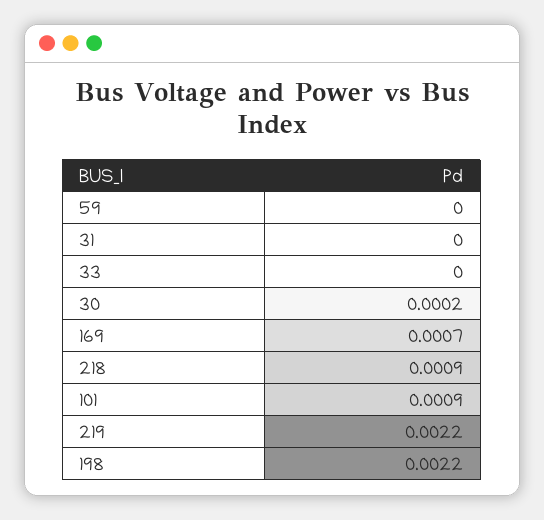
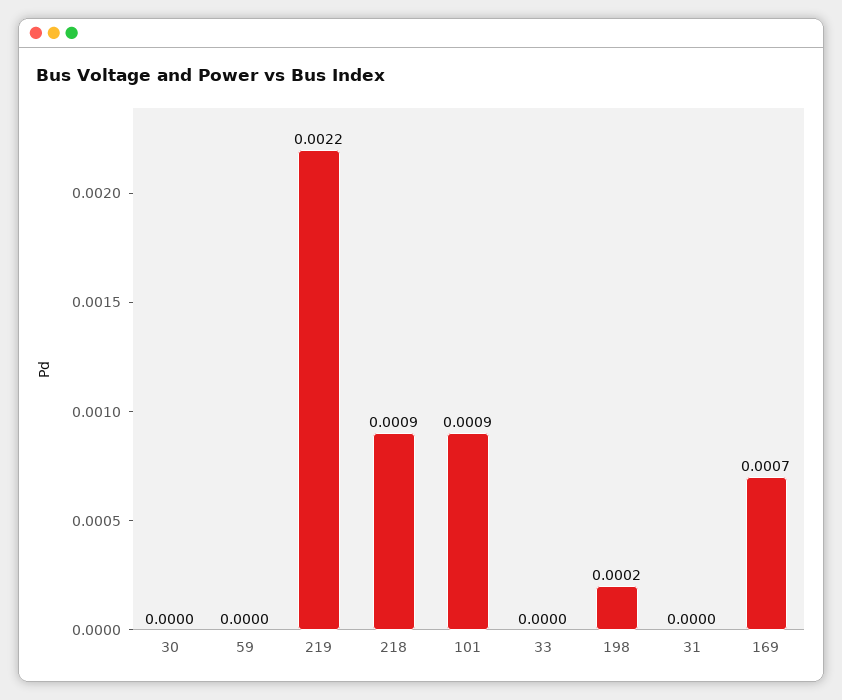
  {
    "59": 0,
    "31": 0,
    "33": 0,
-   "30": 0.0002,
+   "30": 0,
    "169": 0.0007,
    "218": 0.0009,
    "101": 0.0009,
    "219": 0.0022,
-   "198": 0.0022
+   "198": 0.0002
  }

